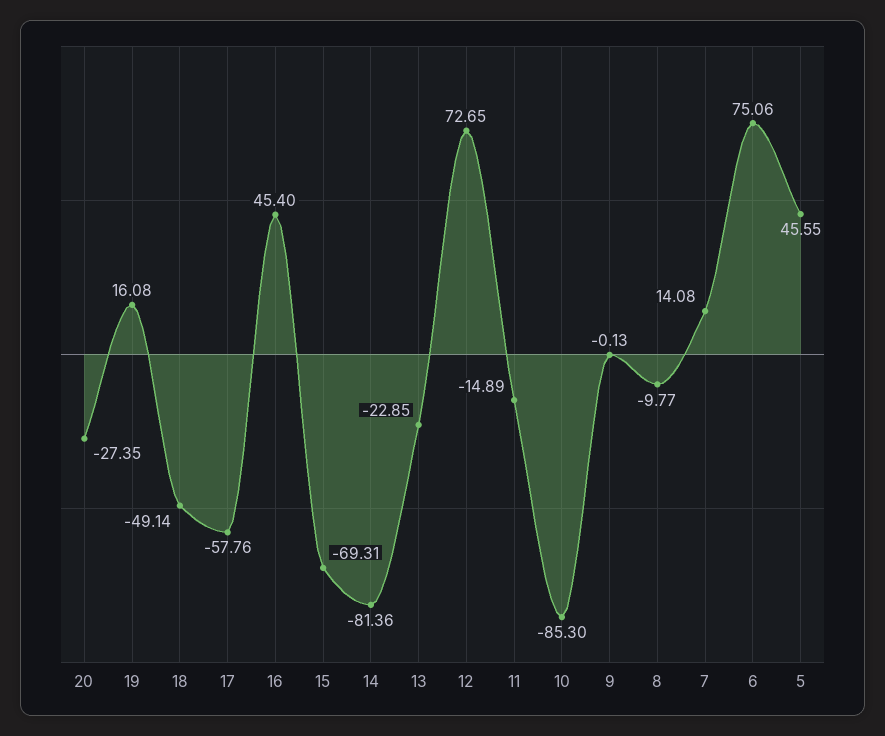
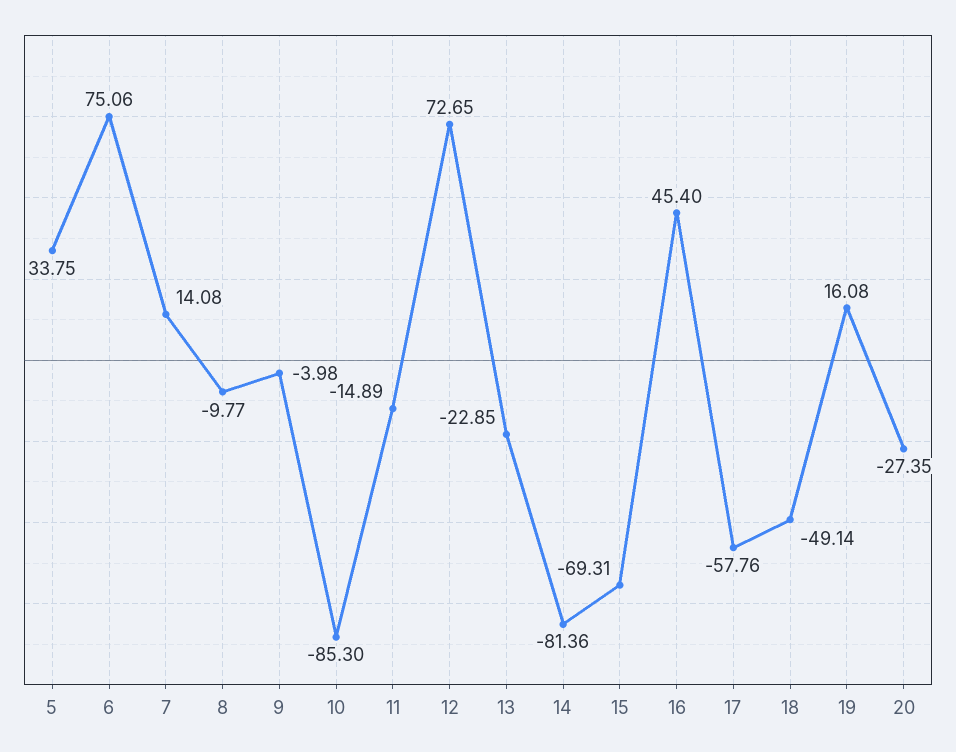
  {
    "20": -27.35,
    "19": 16.08,
    "18": -49.14,
    "17": -57.76,
    "16": 45.4,
    "15": -69.31,
    "14": -81.36,
    "13": -22.85,
    "12": 72.65,
    "11": -14.89,
    "10": -85.3,
-   "9": -0.13,
+   "9": -3.98,
    "8": -9.77,
    "7": 14.08,
    "6": 75.06,
-   "5": 45.55
+   "5": 33.75
  }

